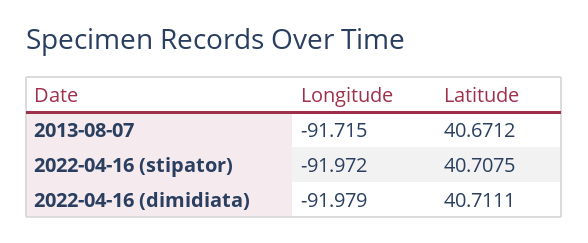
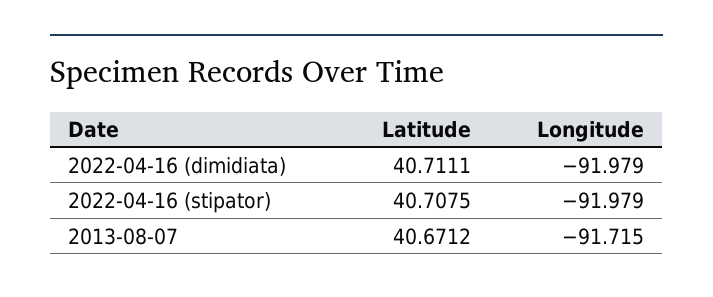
  {
    "Longitude": {
      "2013-08-07": -91.715,
-     "2022-04-16 (stipator)": -91.972,
+     "2022-04-16 (stipator)": -91.979,
      "2022-04-16 (dimidiata)": -91.979
    },
    "Latitude": {
      "2013-08-07": 40.6712,
      "2022-04-16 (stipator)": 40.7075,
      "2022-04-16 (dimidiata)": 40.7111
    }
  }

